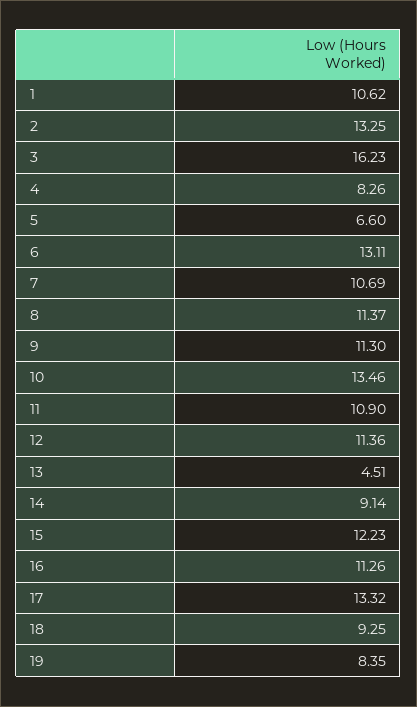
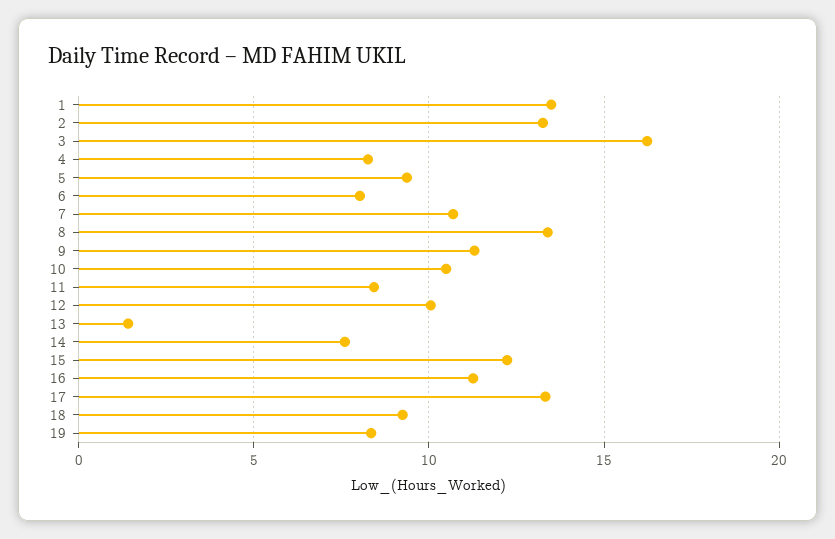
  {
-   "1": 10.62,
+   "1": 13.5,
    "2": 13.25,
    "3": 16.23,
    "4": 8.26,
-   "5": 6.6,
+   "5": 9.5,
-   "6": 13.11,
+   "6": 8,
    "7": 10.69,
-   "8": 11.37,
+   "8": 13.5,
    "9": 11.3,
-   "10": 13.46,
+   "10": 10.5,
-   "11": 10.9,
+   "11": 8.5,
-   "12": 11.36,
+   "12": 10,
-   "13": 4.51,
+   "13": 1.5,
-   "14": 9.14,
+   "14": 7.5,
    "15": 12.23,
    "16": 11.26,
    "17": 13.32,
    "18": 9.25,
    "19": 8.35
  }

